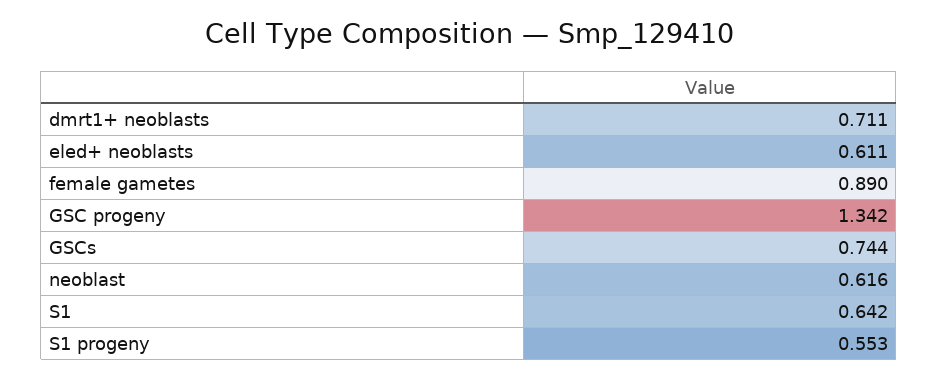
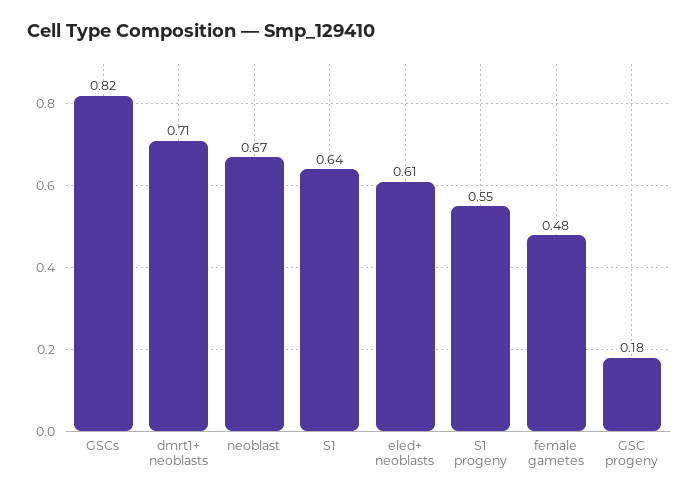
  {
    "dmrt1+ neoblasts": 0.711,
    "eled+ neoblasts": 0.611,
-   "female gametes": 0.89,
+   "female gametes": 0.48,
-   "GSC progeny": 1.342,
+   "GSC progeny": 0.18,
-   "GSCs": 0.744,
+   "GSCs": 0.82,
-   "neoblast": 0.616,
+   "neoblast": 0.67,
    "S1": 0.642,
    "S1 progeny": 0.553
  }

